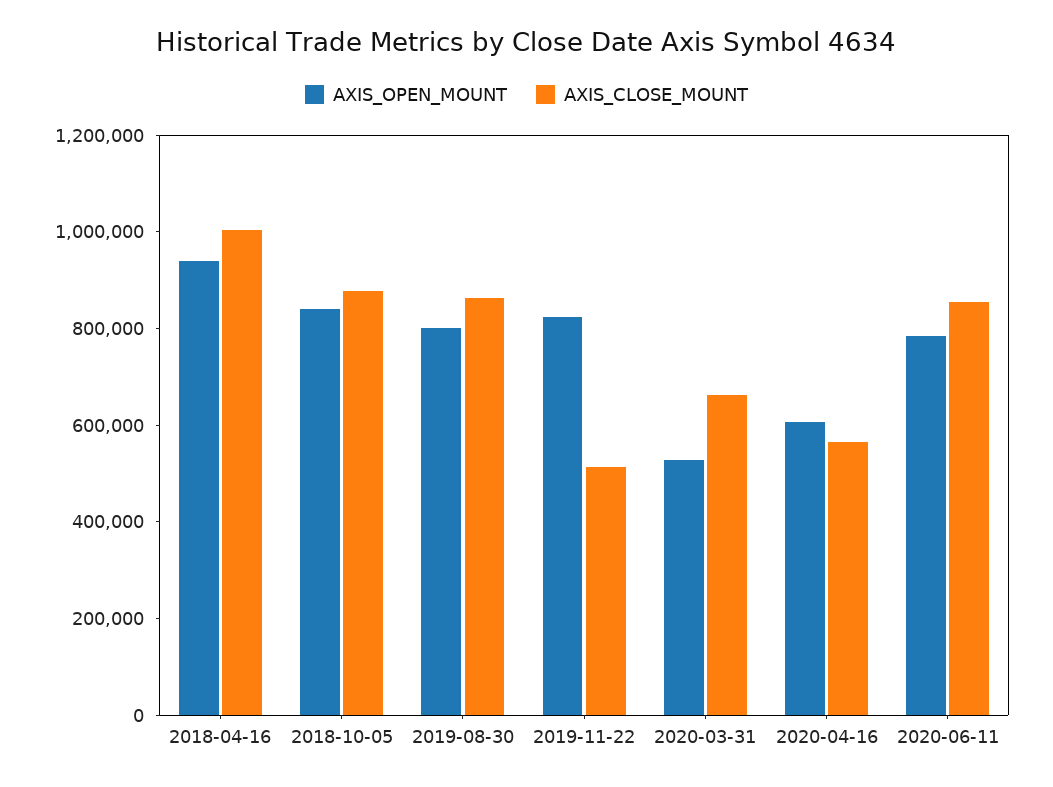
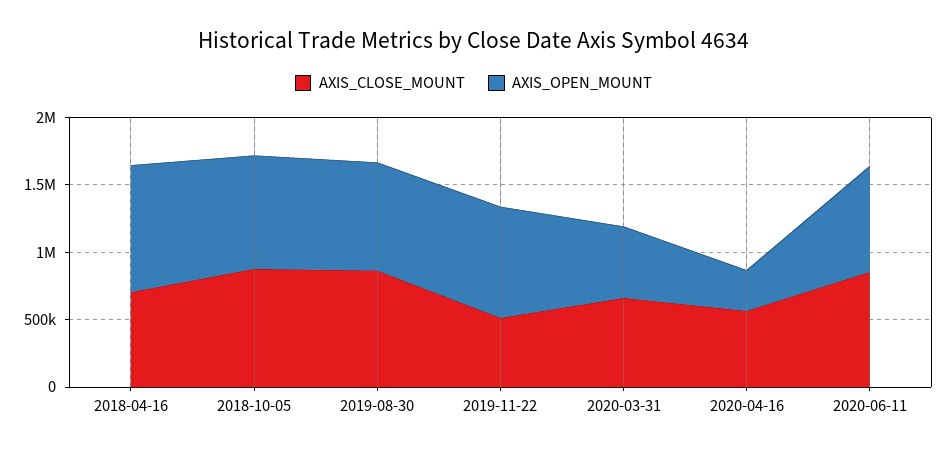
  {
    "AXIS_OPEN_MOUNT": {
      "2018-04-16": 950000,
      "2018-10-05": 850000,
      "2019-08-30": 800000,
      "2019-11-22": 800000,
      "2020-03-31": 550000,
-     "2020-04-16": 600000,
+     "2020-04-16": 300000,
      "2020-06-11": 800000
    },
    "AXIS_CLOSE_MOUNT": {
-     "2018-04-16": 1000000,
+     "2018-04-16": 700000,
      "2018-10-05": 900000,
      "2019-08-30": 850000,
      "2019-11-22": 500000,
      "2020-03-31": 650000,
      "2020-04-16": 550000,
      "2020-06-11": 850000
    }
  }

